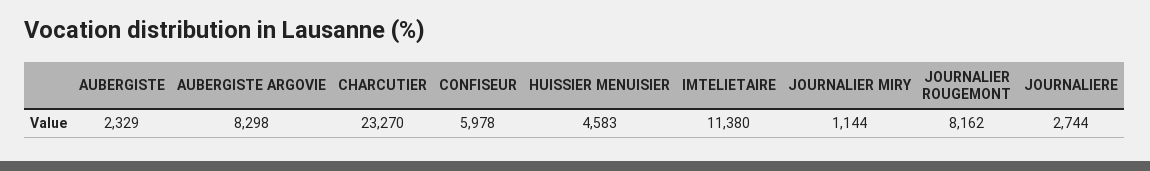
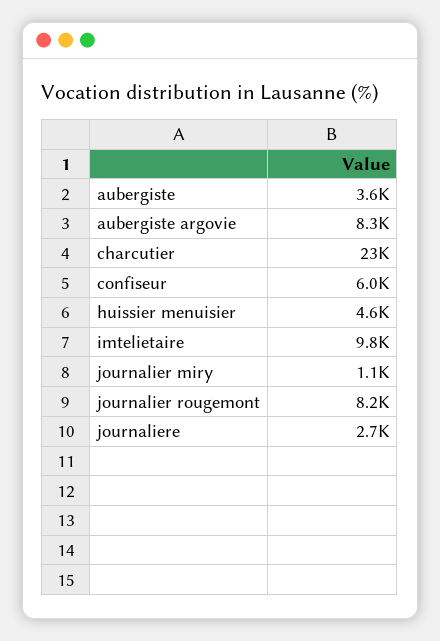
  {
-   "AUBERGISTE": 2329,
+   "AUBERGISTE": 3600,
    "AUBERGISTE ARGOVIE": 8298,
    "CHARCUTIER": 23270,
    "CONFISEUR": 5978,
    "HUISSIER MENUISIER": 4583,
-   "IMTELIETAIRE": 11380,
+   "IMTELIETAIRE": 9800,
    "JOURNALIER MIRY": 1144,
    "JOURNALIER ROUGEMONT": 8162,
    "JOURNALIERE": 2744
  }

